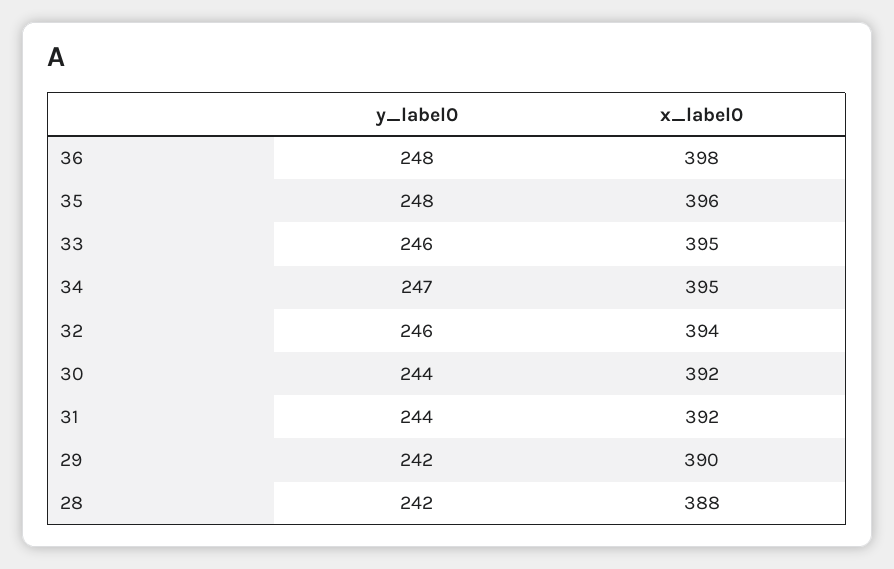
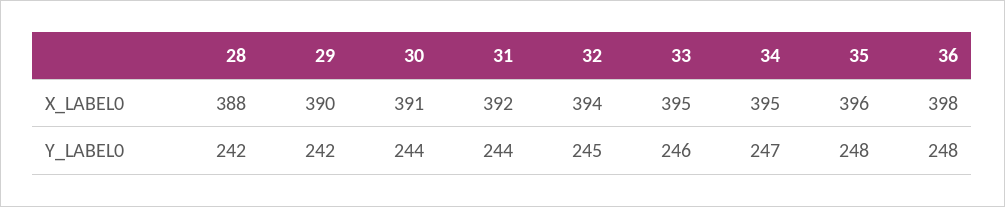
  {
    "y_label0": {
      "36": 248,
      "35": 248,
      "33": 246,
      "34": 247,
-     "32": 246,
+     "32": 245,
      "30": 244,
      "31": 244,
      "29": 242,
      "28": 242
    },
    "x_label0": {
      "36": 398,
      "35": 396,
      "33": 395,
      "34": 395,
      "32": 394,
-     "30": 392,
+     "30": 391,
      "31": 392,
      "29": 390,
      "28": 388
    }
  }

